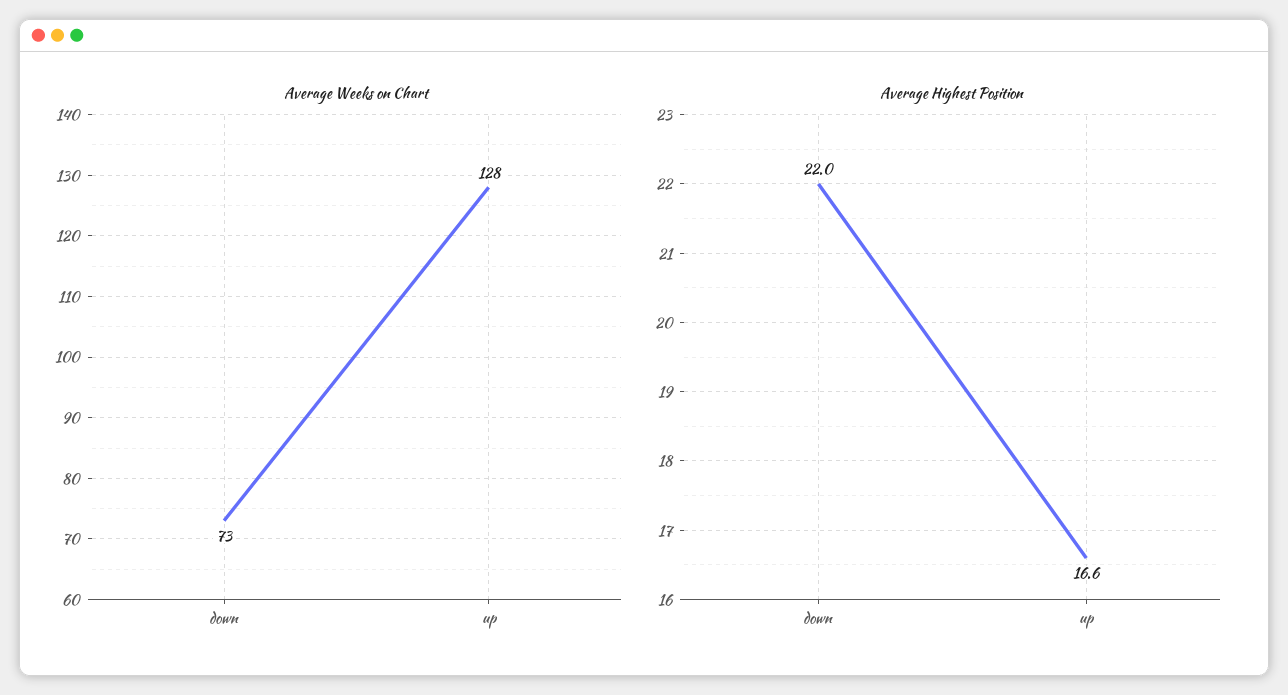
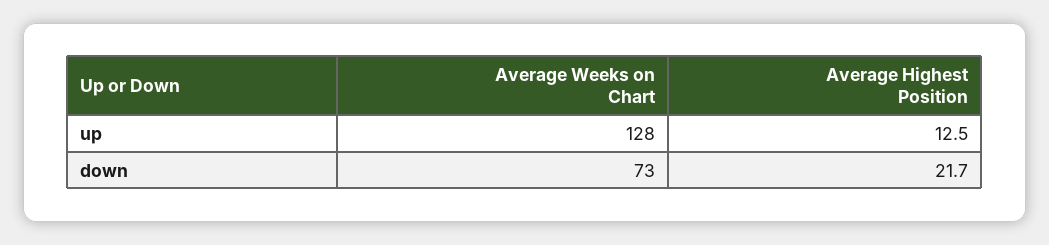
  {
    "Average Weeks on Chart": {
      "down": 73,
      "up": 128
    },
    "Average Highest Position": {
-     "down": 22,
+     "down": 21.7,
-     "up": 16.6
+     "up": 12.5
    }
  }

